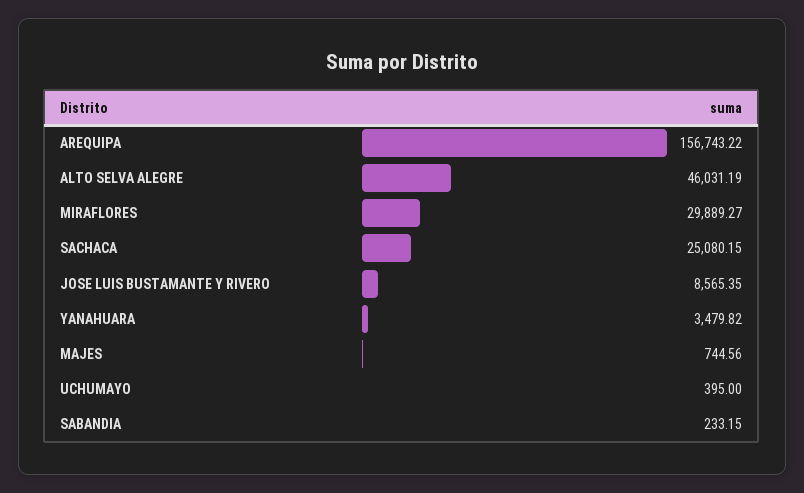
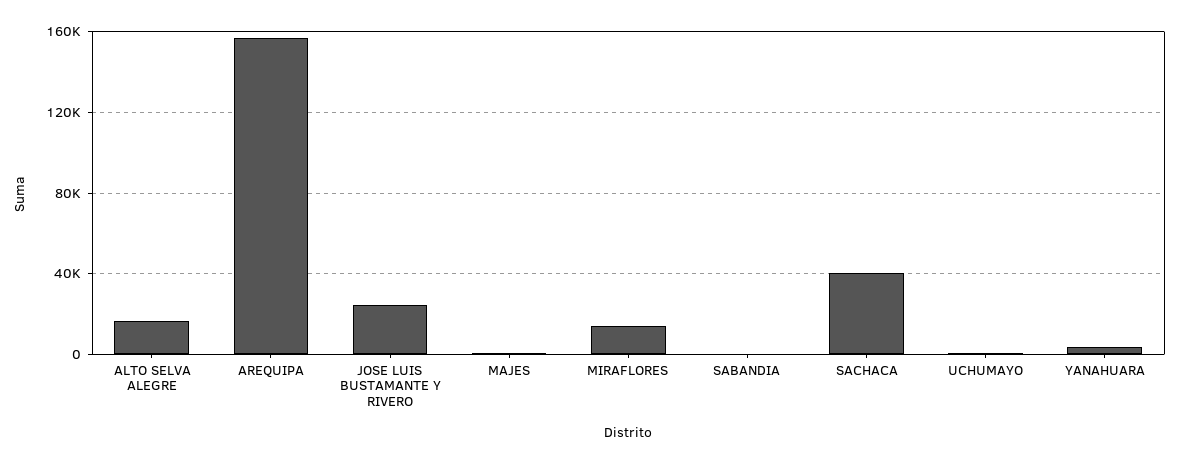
  {
    "AREQUIPA": 156743.22,
-   "ALTO SELVA ALEGRE": 46031.19,
+   "ALTO SELVA ALEGRE": 15000,
-   "MIRAFLORES": 29889.27,
+   "MIRAFLORES": 15000,
-   "SACHACA": 25080.15,
+   "SACHACA": 40000,
-   "JOSE LUIS BUSTAMANTE Y RIVERO": 8565.35,
+   "JOSE LUIS BUSTAMANTE Y RIVERO": 25000,
    "YANAHUARA": 3479.82,
    "MAJES": 744.56,
    "UCHUMAYO": 395,
    "SABANDIA": 233.15
  }

